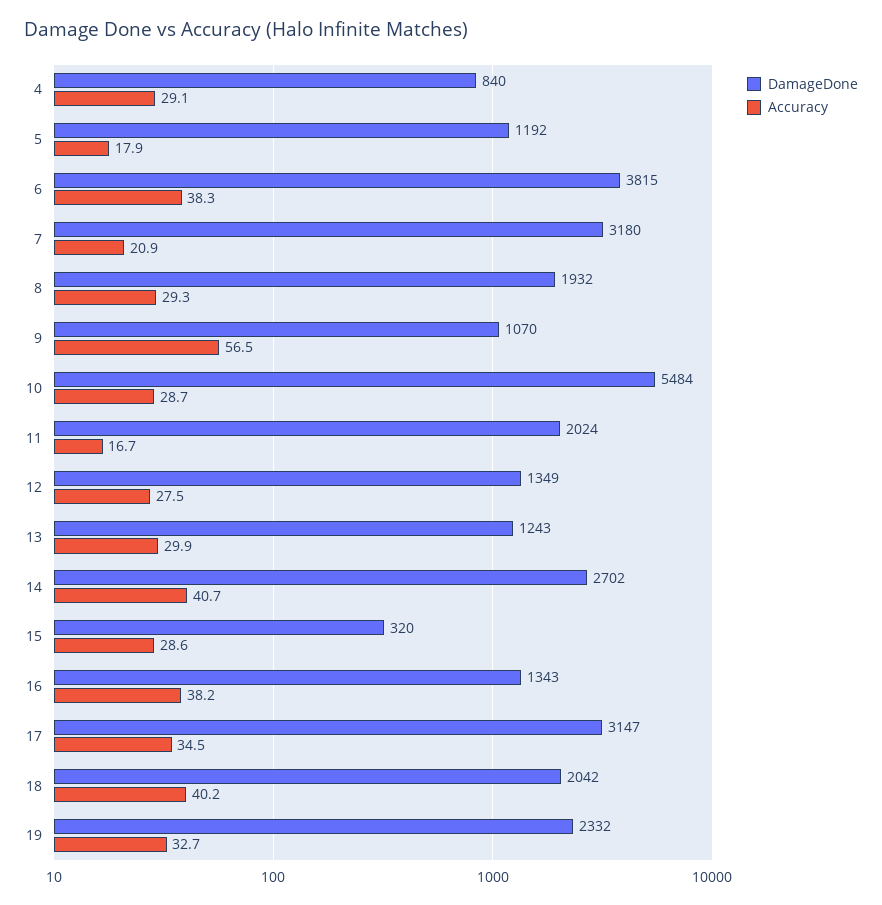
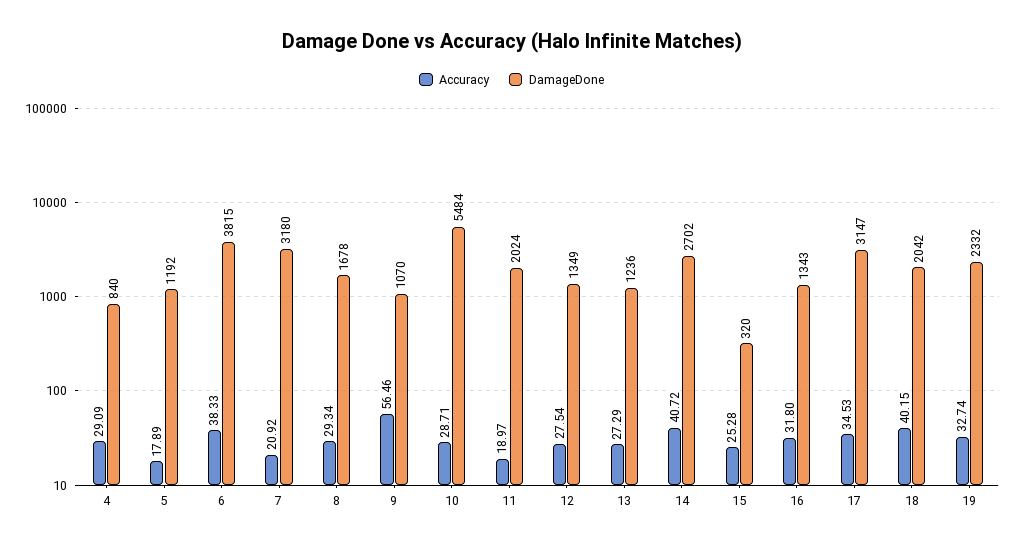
  {
    "DamageDone": {
      "4": 840,
      "5": 1192,
      "6": 3815,
      "7": 3180,
-     "8": 1932,
+     "8": 1678,
      "9": 1070,
      "10": 5484,
      "11": 2024,
      "12": 1349,
-     "13": 1243,
+     "13": 1236,
      "14": 2702,
      "15": 320,
      "16": 1343,
      "17": 3147,
      "18": 2042,
      "19": 2332
    },
    "Accuracy": {
      "4": 29.09,
      "5": 17.89,
      "6": 38.33,
      "7": 20.92,
      "8": 29.34,
      "9": 56.46,
      "10": 28.71,
-     "11": 16.7,
+     "11": 18.97,
      "12": 27.54,
-     "13": 29.9,
+     "13": 27.29,
      "14": 40.72,
-     "15": 28.6,
+     "15": 25.28,
-     "16": 38.2,
+     "16": 31.8,
      "17": 34.53,
      "18": 40.15,
      "19": 32.74
    }
  }

